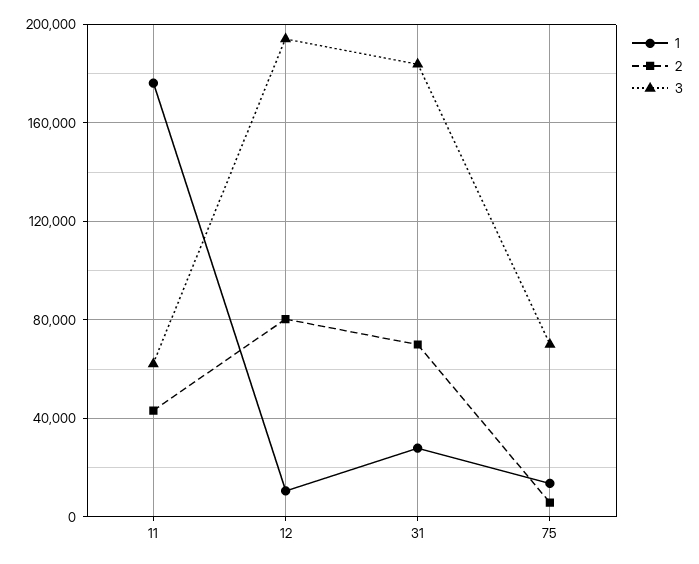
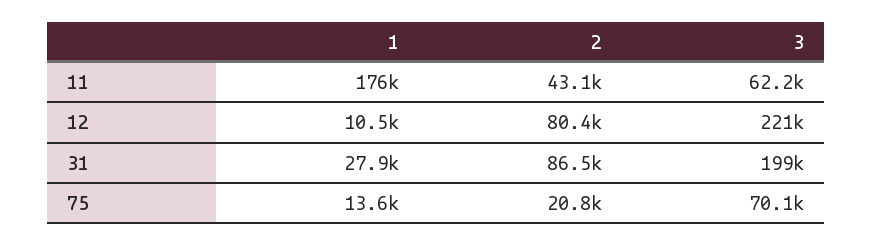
  {
    "1": {
      "11": 176000,
      "12": 10500,
      "31": 27900,
      "75": 13600
    },
    "2": {
      "11": 43100,
      "12": 80400,
-     "31": 70000,
+     "31": 86500,
-     "75": 5000
+     "75": 20800
    },
    "3": {
      "11": 62200,
-     "12": 195000,
+     "12": 221000,
-     "31": 185000,
+     "31": 199000,
      "75": 70100
    }
  }

